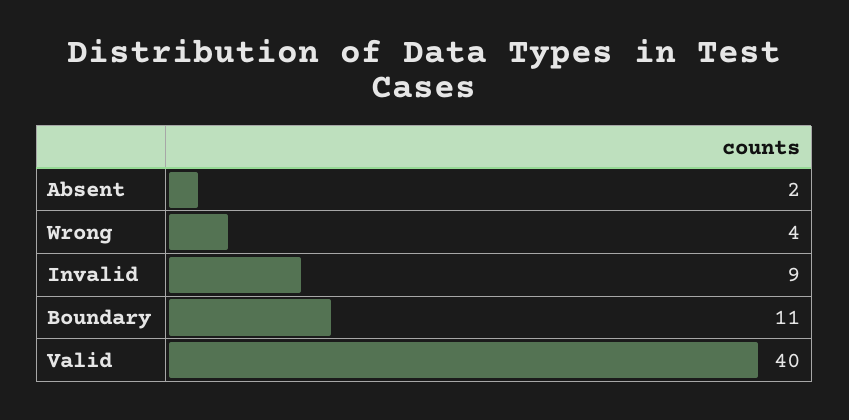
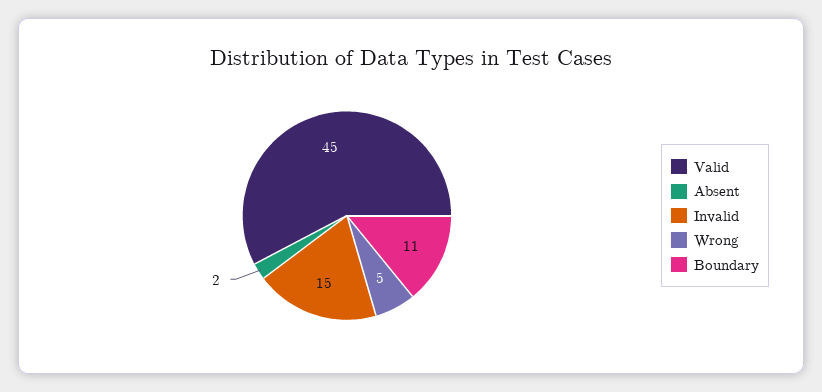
  {
    "Absent": 2,
-   "Wrong": 4,
+   "Wrong": 5,
-   "Invalid": 9,
+   "Invalid": 15,
    "Boundary": 11,
-   "Valid": 40
+   "Valid": 45
  }

